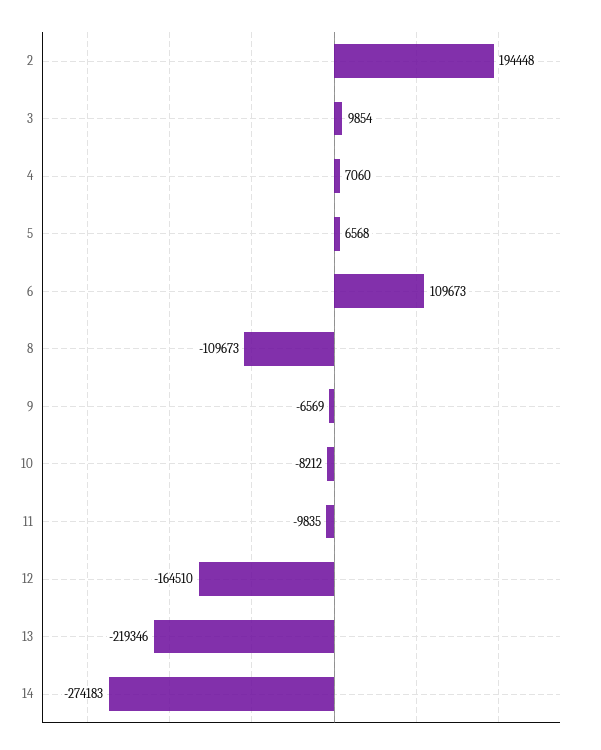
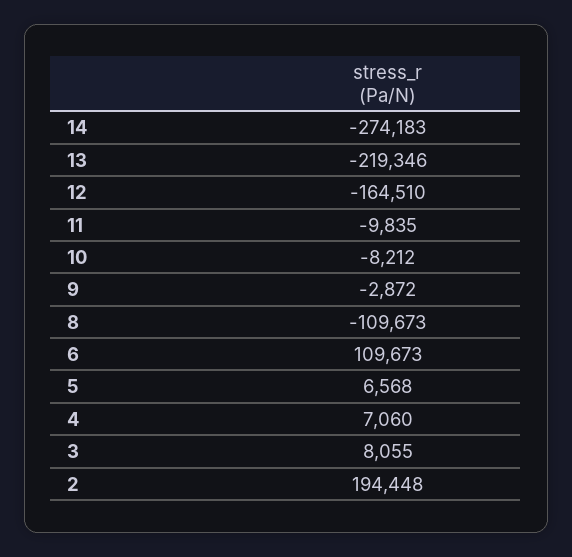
  {
    "2": 194448,
-   "3": 9854,
+   "3": 8055,
    "4": 7060,
    "5": 6568,
    "6": 109673,
    "8": -109673,
-   "9": -6569,
+   "9": -2872,
    "10": -8212,
    "11": -9835,
    "12": -164510,
    "13": -219346,
    "14": -274183
  }

